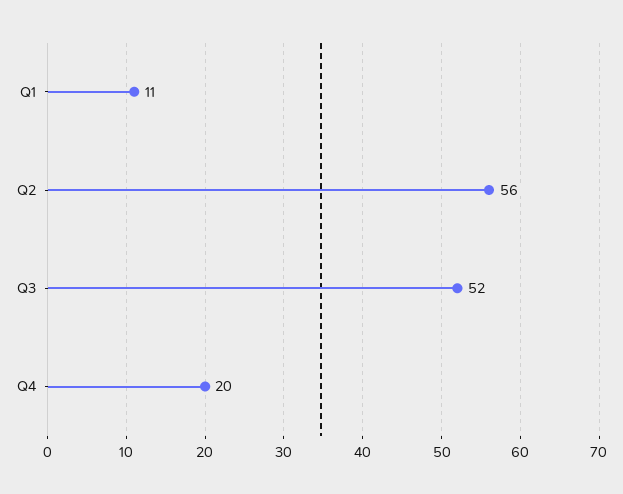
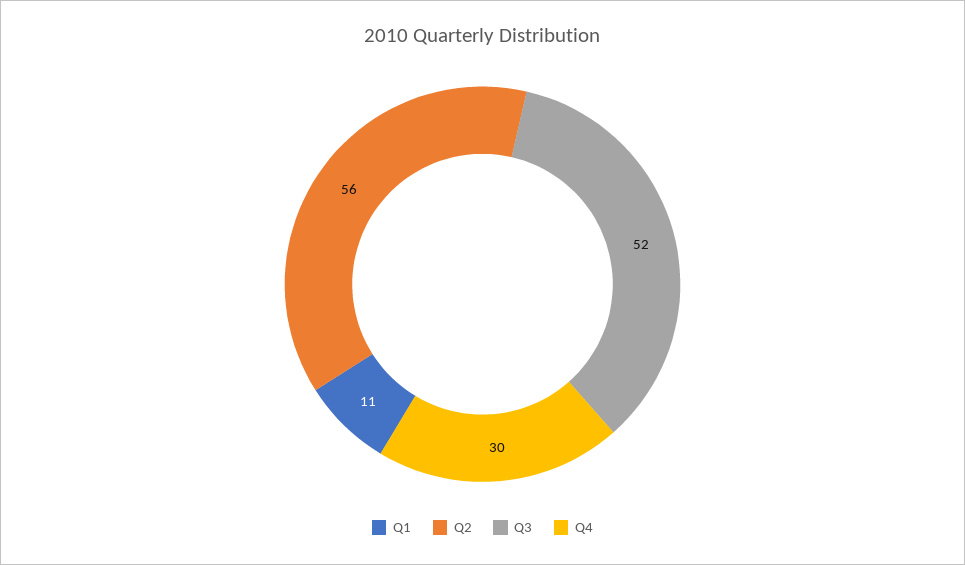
  {
    "Q1": 11,
    "Q2": 56,
    "Q3": 52,
-   "Q4": 20
+   "Q4": 30
  }

